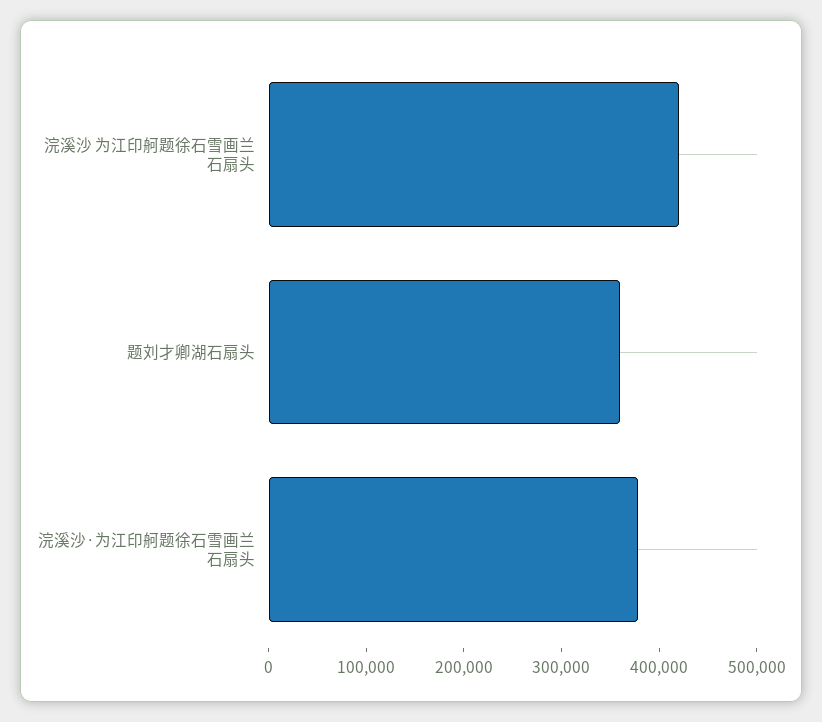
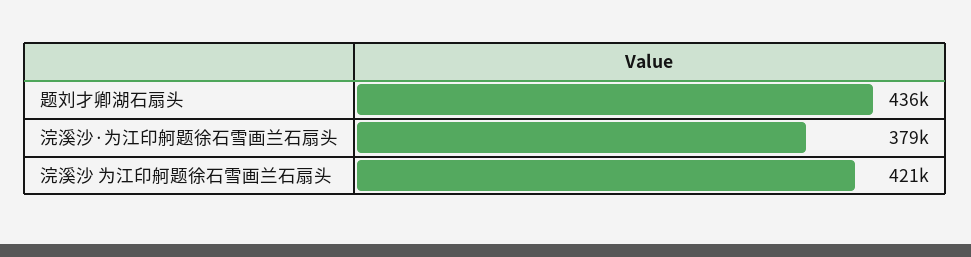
  {
    "浣溪沙 为江印舸题徐石雪画兰石扇头": 421000,
-   "题刘才卿湖石扇头": 360000,
+   "题刘才卿湖石扇头": 436000,
    "浣溪沙·为江印舸题徐石雪画兰石扇头": 379000
  }

